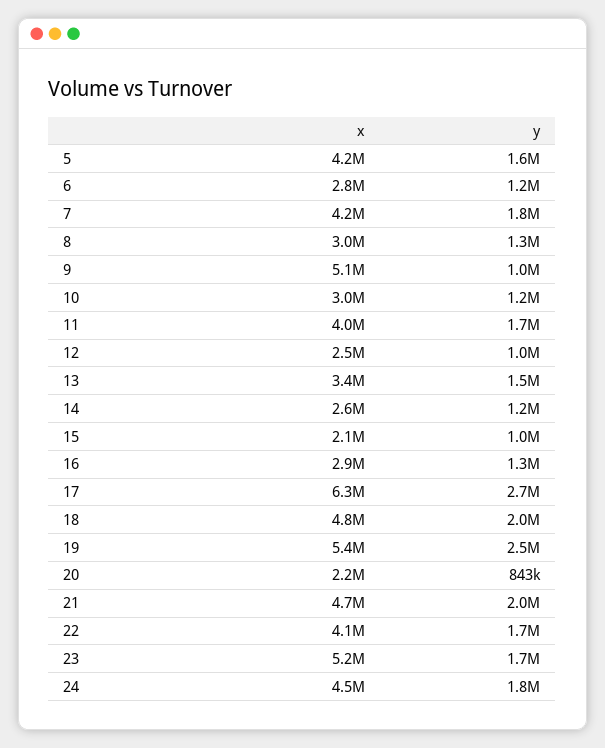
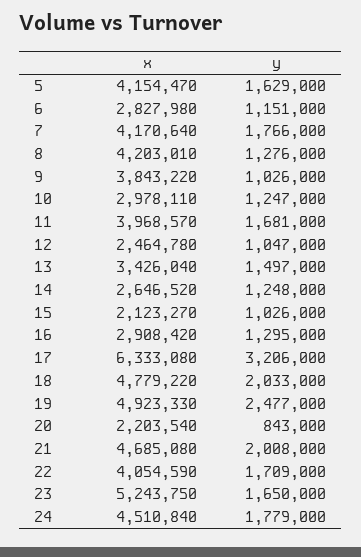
  {
    "x": {
      "5": 4154470,
      "6": 2827980,
      "7": 4170640,
-     "8": 3000000,
+     "8": 4203010,
-     "9": 5100000,
+     "9": 3843220,
      "10": 2978110,
      "11": 3968570,
      "12": 2464780,
      "13": 3426040,
      "14": 2646520,
      "15": 2123270,
      "16": 2908420,
      "17": 6333080,
      "18": 4779220,
-     "19": 5400000,
+     "19": 4923330,
      "20": 2203540,
      "21": 4685080,
      "22": 4054590,
      "23": 5243750,
      "24": 4510840
    },
    "y": {
      "5": 1629000,
      "6": 1151000,
      "7": 1766000,
      "8": 1276000,
      "9": 1026000,
      "10": 1247000,
      "11": 1681000,
      "12": 1047000,
      "13": 1497000,
      "14": 1248000,
      "15": 1026000,
      "16": 1295000,
-     "17": 2700000,
+     "17": 3206000,
      "18": 2033000,
      "19": 2477000,
      "20": 843000,
      "21": 2008000,
      "22": 1709000,
      "23": 1650000,
      "24": 1779000
    }
  }

